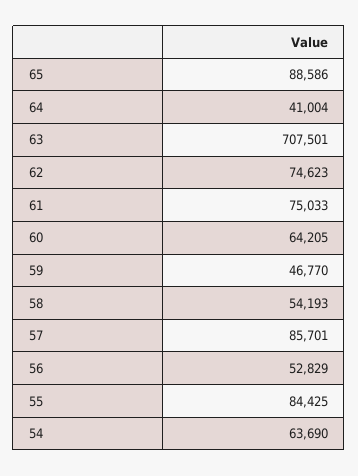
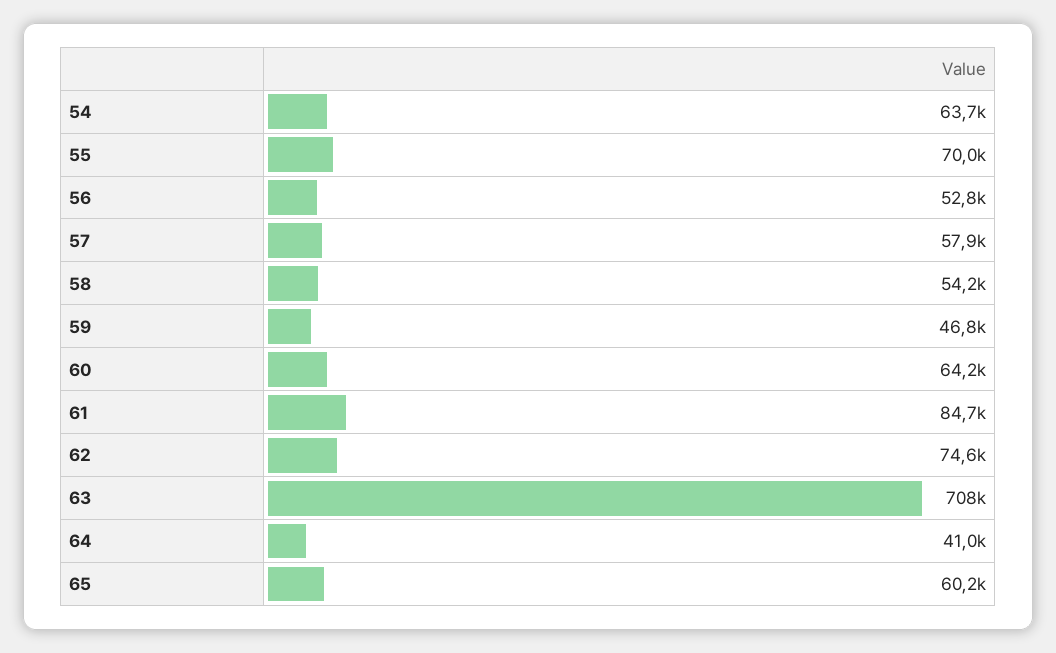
  {
-   "65": 88586,
+   "65": 60200,
    "64": 41004,
    "63": 707501,
    "62": 74623,
-   "61": 75033,
+   "61": 84700,
    "60": 64205,
    "59": 46770,
    "58": 54193,
-   "57": 85701,
+   "57": 57900,
    "56": 52829,
-   "55": 84425,
+   "55": 70000,
    "54": 63690
  }

